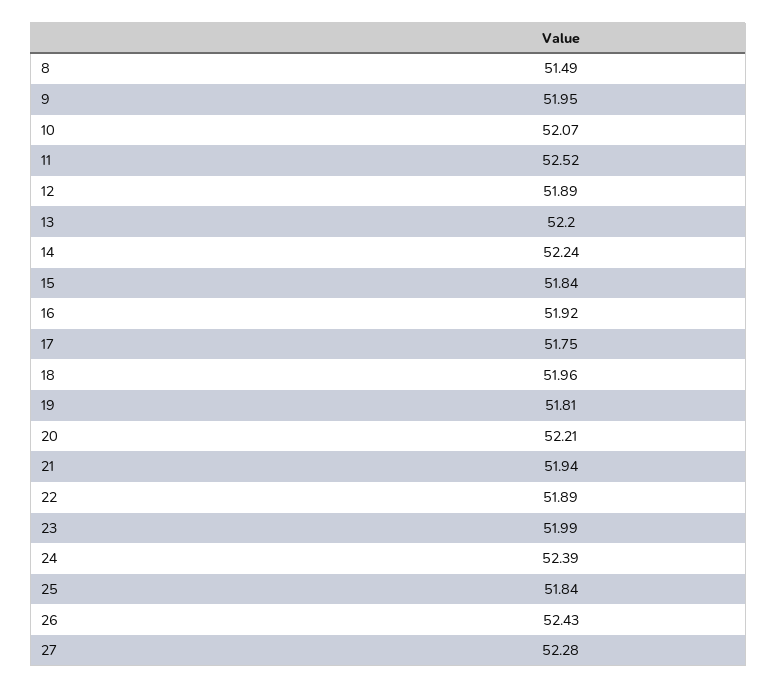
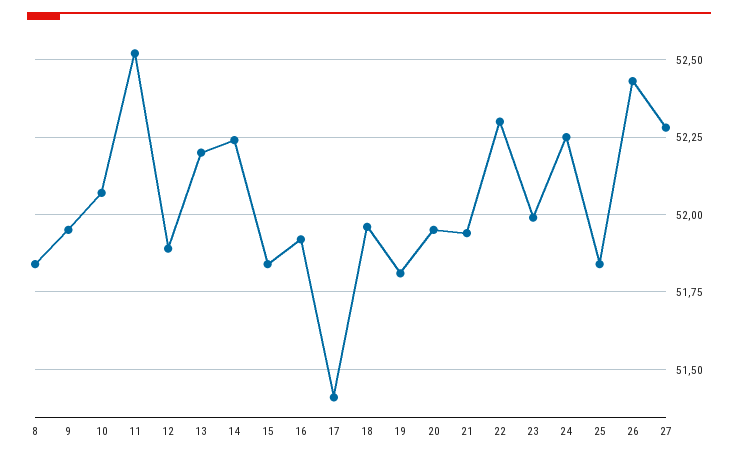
  {
-   "8": 51.49,
+   "8": 51.85,
    "9": 51.95,
    "10": 52.07,
    "11": 52.52,
    "12": 51.89,
    "13": 52.2,
    "14": 52.24,
    "15": 51.84,
    "16": 51.92,
-   "17": 51.75,
+   "17": 51.4,
    "18": 51.96,
    "19": 51.81,
-   "20": 52.21,
+   "20": 51.95,
    "21": 51.94,
-   "22": 51.89,
+   "22": 52.3,
    "23": 51.99,
-   "24": 52.39,
+   "24": 52.25,
    "25": 51.84,
    "26": 52.43,
    "27": 52.28
  }

